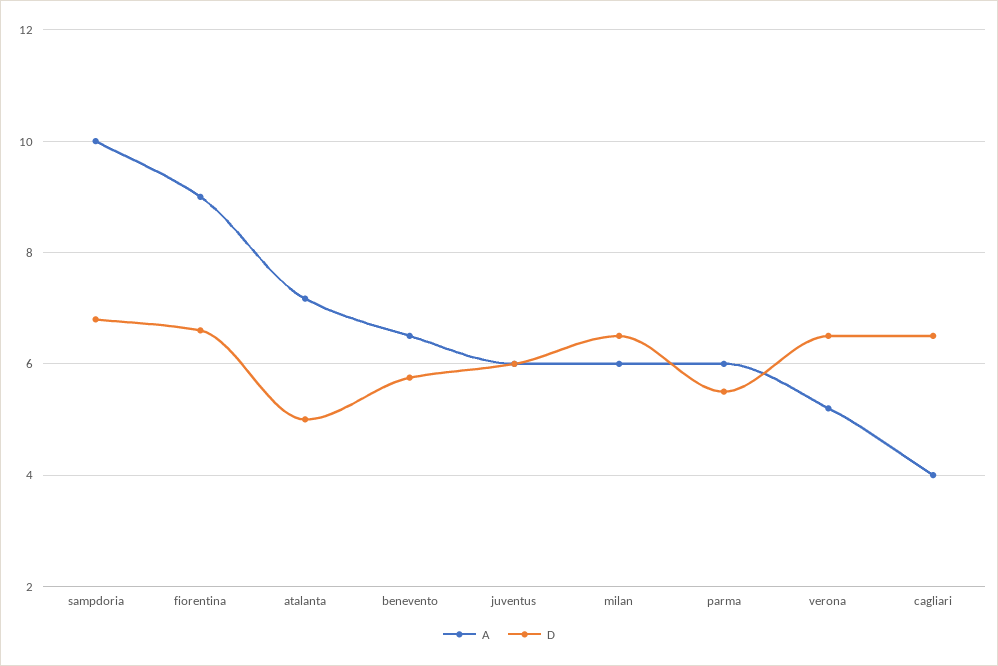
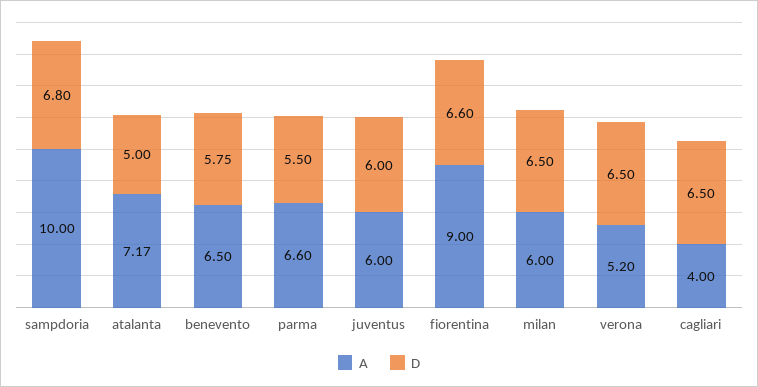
  {
    "A": {
      "sampdoria": 10,
      "fiorentina": 9,
      "atalanta": 7.17,
      "benevento": 6.5,
      "juventus": 6,
      "milan": 6,
-     "parma": 6,
+     "parma": 6.6,
      "verona": 5.2,
      "cagliari": 4
    },
    "D": {
      "sampdoria": 6.8,
      "fiorentina": 6.6,
      "atalanta": 5,
      "benevento": 5.75,
      "juventus": 6,
      "milan": 6.5,
      "parma": 5.5,
      "verona": 6.5,
      "cagliari": 6.5
    }
  }

